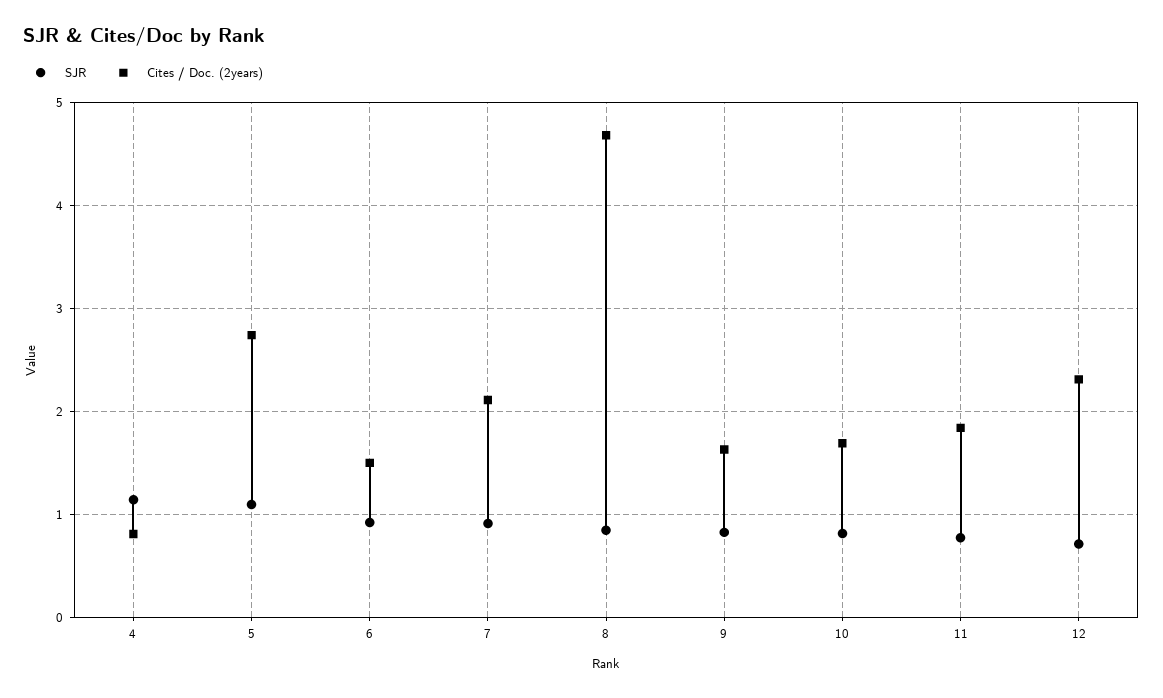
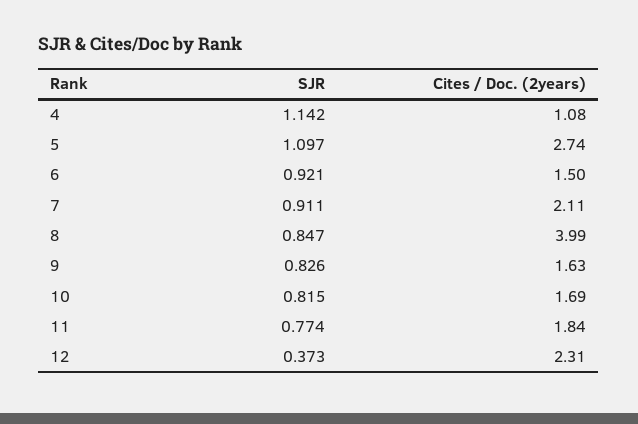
  {
    "SJR": {
      "4": 1.142,
      "5": 1.097,
      "6": 0.921,
      "7": 0.911,
      "8": 0.847,
      "9": 0.826,
      "10": 0.815,
      "11": 0.774,
-     "12": 0.7
+     "12": 0.373
    },
    "Cites / Doc. (2years)": {
-     "4": 0.8,
+     "4": 1.08,
      "5": 2.74,
      "6": 1.5,
      "7": 2.11,
-     "8": 4.7,
+     "8": 3.99,
      "9": 1.63,
      "10": 1.69,
      "11": 1.84,
      "12": 2.31
    }
  }

